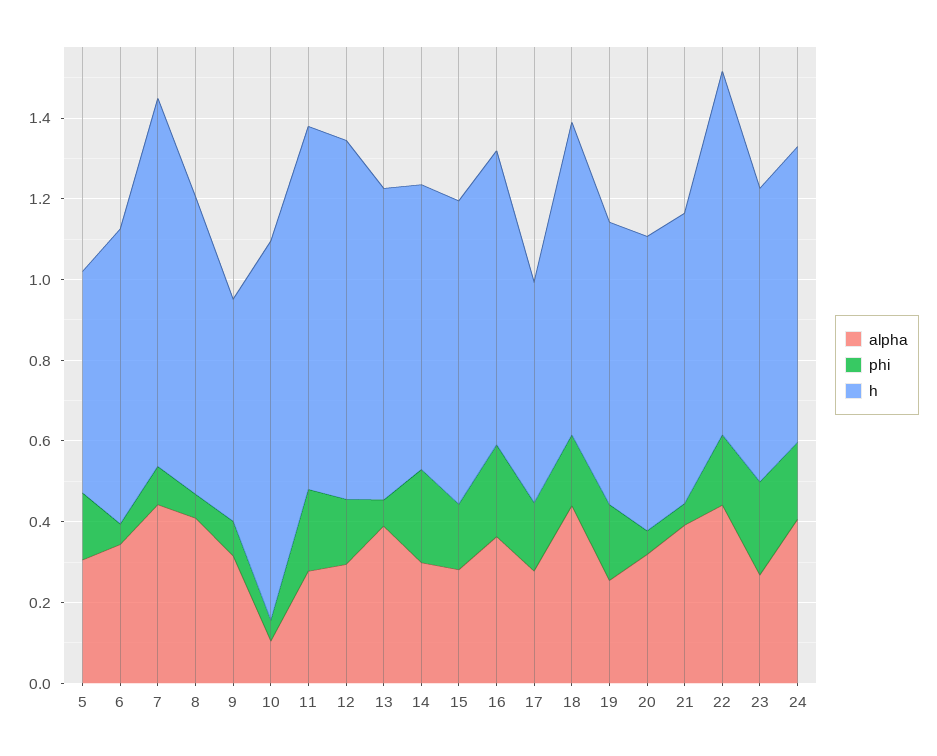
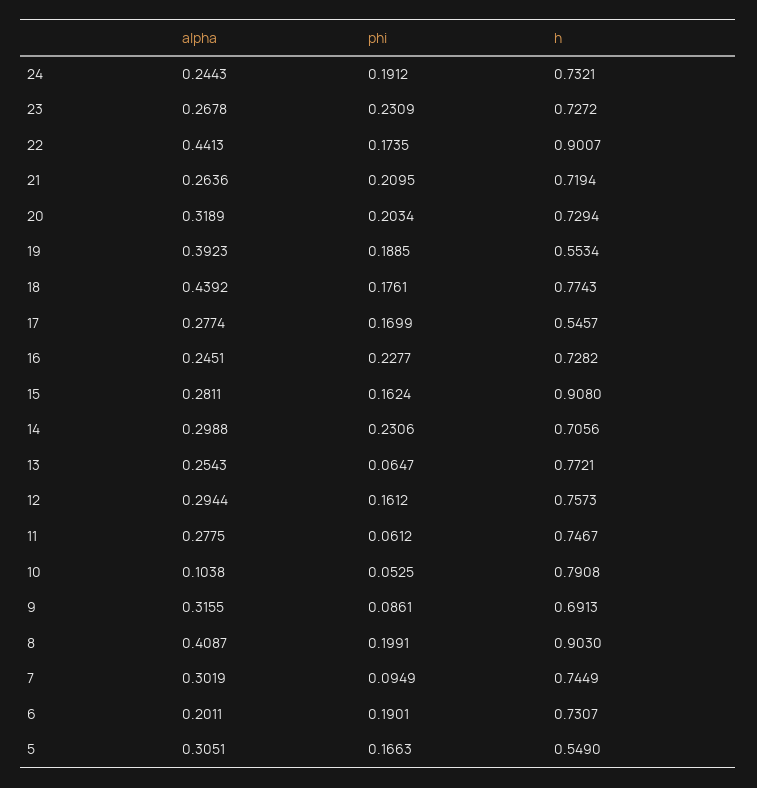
  {
    "alpha": {
      "5": 0.3051,
-     "6": 0.35,
+     "6": 0.2011,
-     "7": 0.45,
+     "7": 0.3019,
      "8": 0.4087,
      "9": 0.3155,
      "10": 0.1038,
      "11": 0.2775,
      "12": 0.2944,
-     "13": 0.4,
+     "13": 0.2543,
      "14": 0.2988,
      "15": 0.2811,
-     "16": 0.35,
+     "16": 0.2451,
      "17": 0.2774,
      "18": 0.4392,
-     "19": 0.25,
+     "19": 0.3923,
      "20": 0.3189,
-     "21": 0.4,
+     "21": 0.2636,
      "22": 0.4413,
      "23": 0.2678,
-     "24": 0.4
+     "24": 0.2443
    },
    "phi": {
      "5": 0.1663,
-     "6": 0.05,
+     "6": 0.1901,
      "7": 0.0949,
-     "8": 0.05,
+     "8": 0.1991,
      "9": 0.0861,
      "10": 0.0525,
-     "11": 0.2,
+     "11": 0.0612,
      "12": 0.1612,
      "13": 0.0647,
      "14": 0.2306,
      "15": 0.1624,
      "16": 0.2277,
      "17": 0.1699,
      "18": 0.1761,
      "19": 0.1885,
-     "20": 0.05,
+     "20": 0.2034,
-     "21": 0.05,
+     "21": 0.2095,
      "22": 0.1735,
      "23": 0.2309,
      "24": 0.1912
    },
    "h": {
      "5": 0.549,
      "6": 0.7307,
-     "7": 0.9,
+     "7": 0.7449,
-     "8": 0.75,
+     "8": 0.903,
-     "9": 0.55,
+     "9": 0.6913,
-     "10": 0.95,
+     "10": 0.7908,
-     "11": 0.9,
+     "11": 0.7467,
-     "12": 0.9,
+     "12": 0.7573,
      "13": 0.7721,
      "14": 0.7056,
-     "15": 0.75,
+     "15": 0.908,
      "16": 0.7282,
      "17": 0.5457,
      "18": 0.7743,
-     "19": 0.7,
+     "19": 0.5534,
      "20": 0.7294,
      "21": 0.7194,
      "22": 0.9007,
      "23": 0.7272,
      "24": 0.7321
    }
  }

